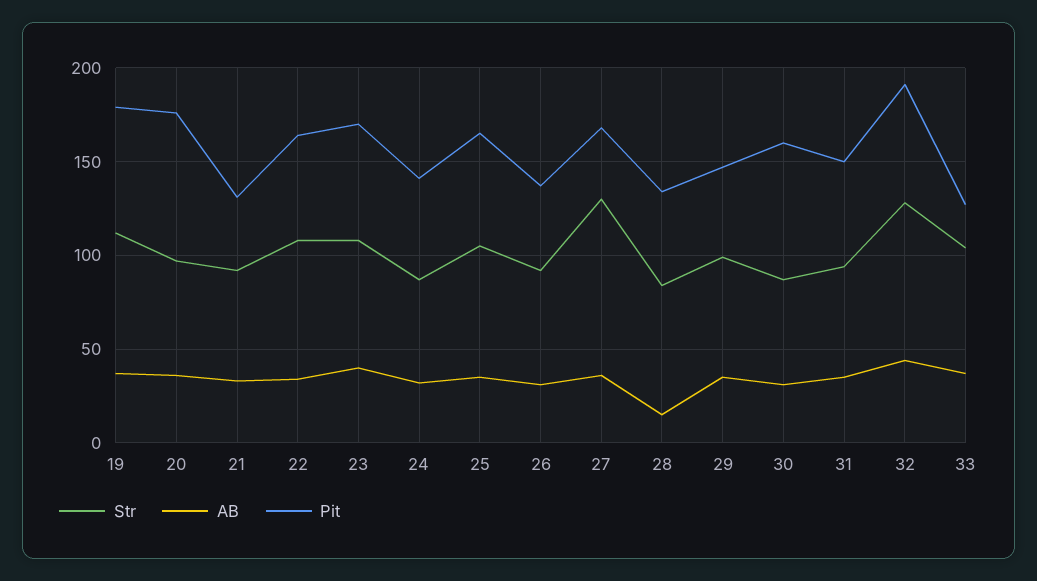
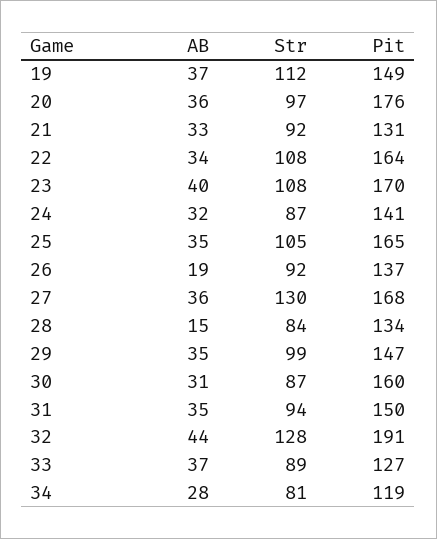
  {
    "Str": {
      "19": 112,
      "20": 97,
      "21": 92,
      "22": 108,
      "23": 108,
      "24": 87,
      "25": 105,
      "26": 92,
      "27": 130,
      "28": 84,
      "29": 99,
      "30": 87,
      "31": 94,
      "32": 128,
-     "33": 105
+     "33": 89,
+     "34": 81
    },
    "AB": {
      "19": 37,
      "20": 36,
      "21": 33,
      "22": 34,
      "23": 40,
      "24": 32,
      "25": 35,
-     "26": 30,
+     "26": 19,
      "27": 36,
      "28": 15,
      "29": 35,
      "30": 31,
      "31": 35,
      "32": 44,
-     "33": 37
+     "33": 37,
+     "34": 28
    },
    "Pit": {
-     "19": 180,
+     "19": 149,
      "20": 176,
      "21": 131,
      "22": 164,
      "23": 170,
      "24": 141,
      "25": 165,
      "26": 137,
      "27": 168,
      "28": 134,
      "29": 147,
      "30": 160,
      "31": 150,
      "32": 191,
-     "33": 127
+     "33": 127,
+     "34": 119
    }
  }

